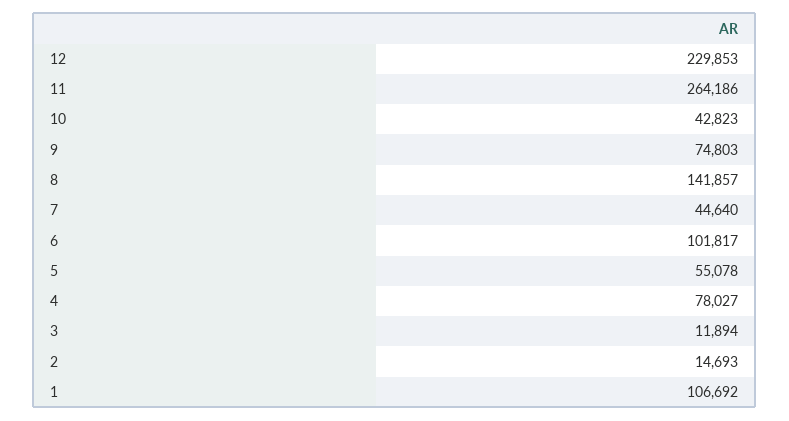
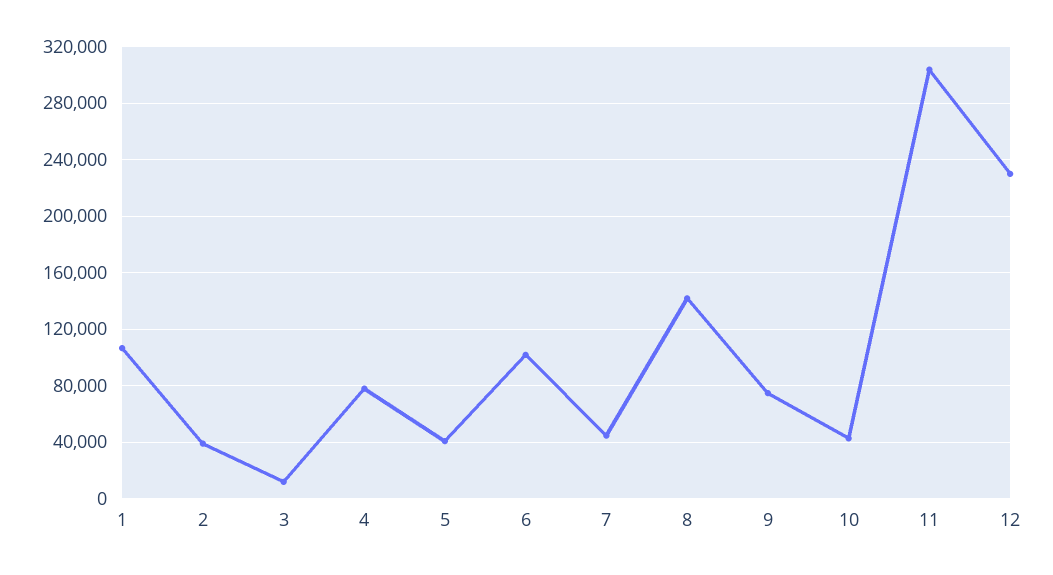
  {
    "12": 229853,
-   "11": 264186,
+   "11": 305000,
    "10": 42823,
    "9": 74803,
    "8": 141857,
    "7": 44640,
    "6": 101817,
-   "5": 55078,
+   "5": 40000,
    "4": 78027,
    "3": 11894,
-   "2": 14693,
+   "2": 40000,
    "1": 106692
  }

